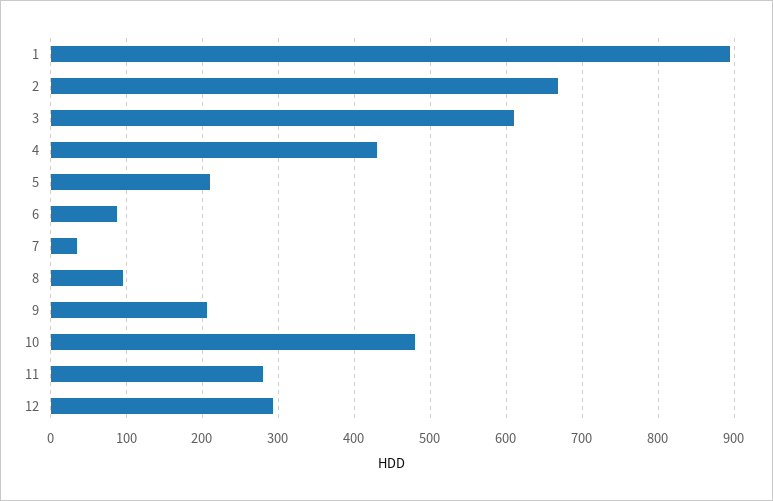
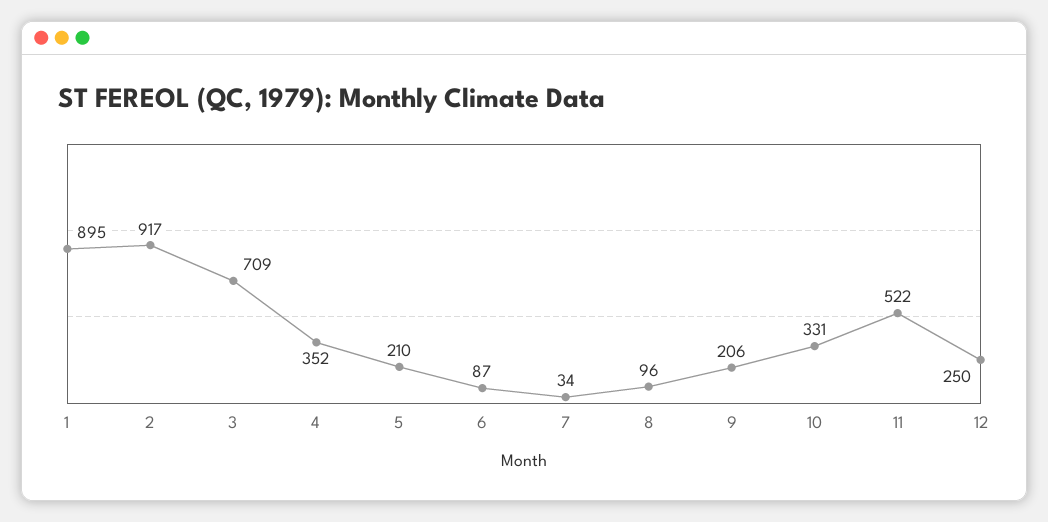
  {
    "1": 895,
-   "2": 670,
+   "2": 917,
-   "3": 610,
+   "3": 709,
-   "4": 430,
+   "4": 352,
    "5": 210,
    "6": 87,
    "7": 34,
    "8": 96,
    "9": 206,
-   "10": 480,
+   "10": 331,
-   "11": 280,
+   "11": 522,
-   "12": 290
+   "12": 250
  }

